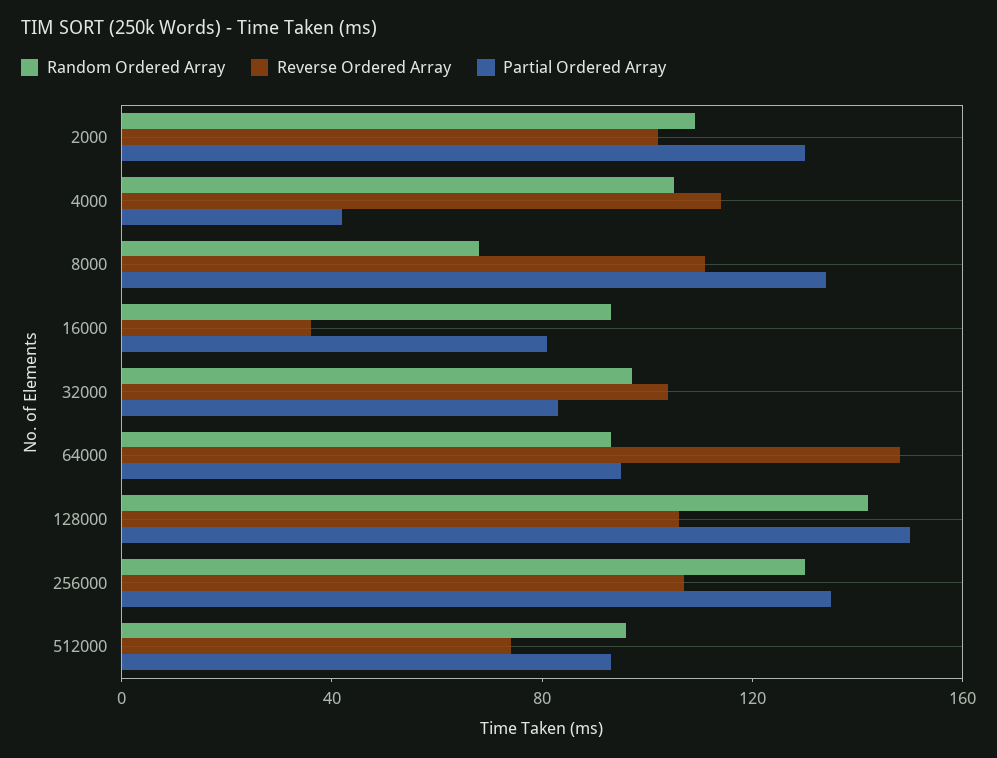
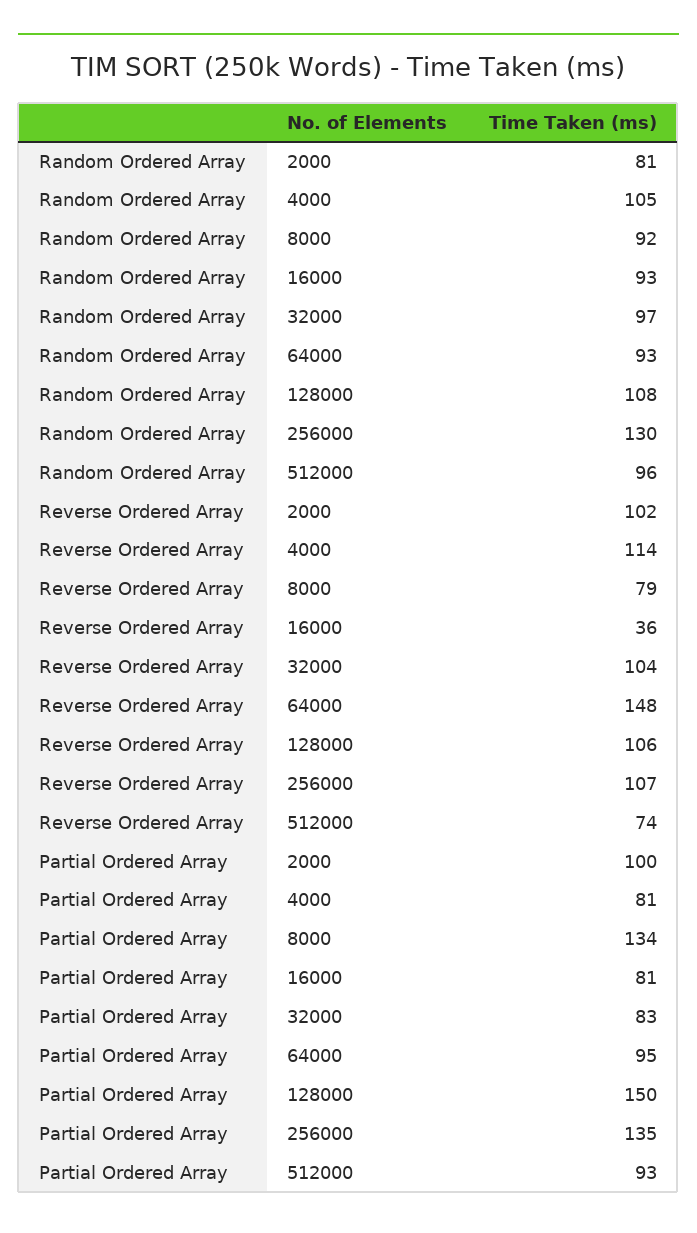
  {
    "Random Ordered Array": {
-     "2000": 110,
+     "2000": 81,
      "4000": 105,
-     "8000": 70,
+     "8000": 92,
      "16000": 93,
      "32000": 97,
      "64000": 93,
-     "128000": 140,
+     "128000": 108,
      "256000": 130,
      "512000": 96
    },
    "Reverse Ordered Array": {
      "2000": 102,
      "4000": 114,
-     "8000": 110,
+     "8000": 79,
      "16000": 36,
      "32000": 104,
      "64000": 148,
      "128000": 106,
      "256000": 107,
      "512000": 74
    },
    "Partial Ordered Array": {
-     "2000": 130,
+     "2000": 100,
-     "4000": 40,
+     "4000": 81,
      "8000": 134,
      "16000": 81,
      "32000": 83,
      "64000": 95,
      "128000": 150,
      "256000": 135,
      "512000": 93
    }
  }

